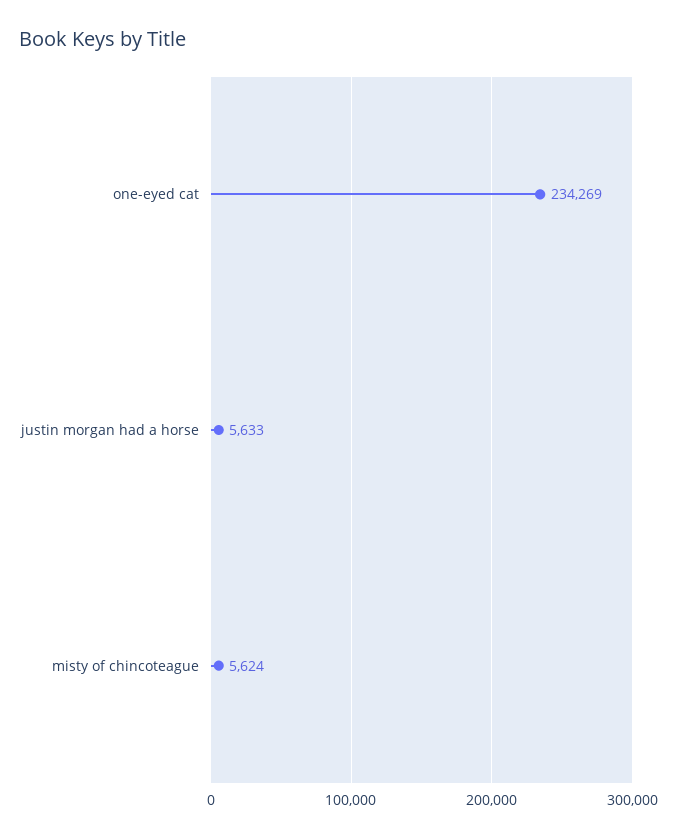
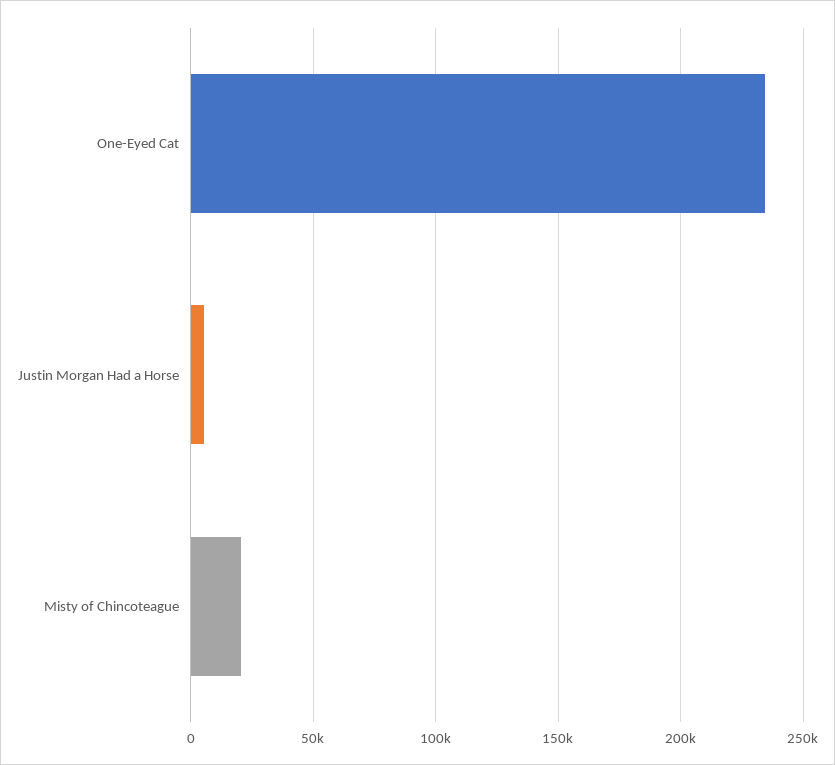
  {
    "one-eyed cat": 234269,
    "justin morgan had a horse": 5633,
-   "misty of chincoteague": 5624
+   "misty of chincoteague": 20000
  }

